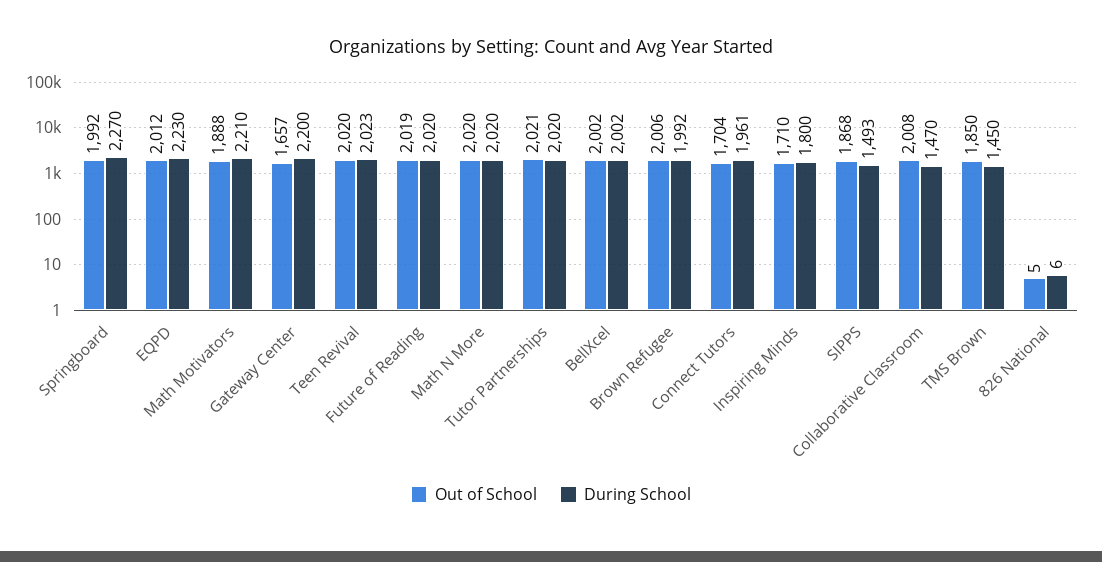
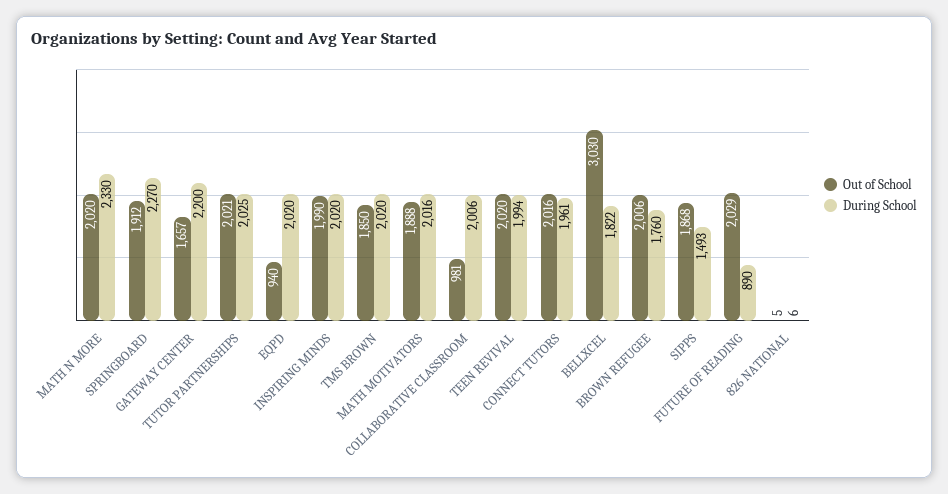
  {
    "Out of School": {
-     "Springboard": 1992,
+     "Springboard": 1912,
-     "EQPD": 2012,
+     "EQPD": 940,
      "Math Motivators": 1888,
      "Gateway Center": 1657,
      "Teen Revival": 2020,
-     "Future of Reading": 2019,
+     "Future of Reading": 2029,
      "Math N More": 2020,
      "Tutor Partnerships": 2021,
-     "BellXcel": 2002,
+     "BellXcel": 3030,
      "Brown Refugee": 2006,
-     "Connect Tutors": 1704,
+     "Connect Tutors": 2016,
-     "Inspiring Minds": 1710,
+     "Inspiring Minds": 1990,
      "SIPPS": 1868,
-     "Collaborative Classroom": 2008,
+     "Collaborative Classroom": 981,
      "TMS Brown": 1850,
      "826 National": 5
    },
    "During School": {
      "Springboard": 2270,
-     "EQPD": 2230,
+     "EQPD": 2020,
-     "Math Motivators": 2210,
+     "Math Motivators": 2016,
      "Gateway Center": 2200,
-     "Teen Revival": 2023,
+     "Teen Revival": 1994,
-     "Future of Reading": 2020,
+     "Future of Reading": 890,
-     "Math N More": 2020,
+     "Math N More": 2330,
-     "Tutor Partnerships": 2020,
+     "Tutor Partnerships": 2025,
-     "BellXcel": 2002,
+     "BellXcel": 1822,
-     "Brown Refugee": 1992,
+     "Brown Refugee": 1760,
      "Connect Tutors": 1961,
-     "Inspiring Minds": 1800,
+     "Inspiring Minds": 2020,
      "SIPPS": 1493,
-     "Collaborative Classroom": 1470,
+     "Collaborative Classroom": 2006,
-     "TMS Brown": 1450,
+     "TMS Brown": 2020,
      "826 National": 6
    }
  }

